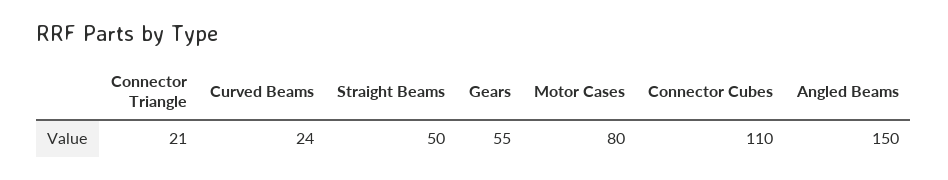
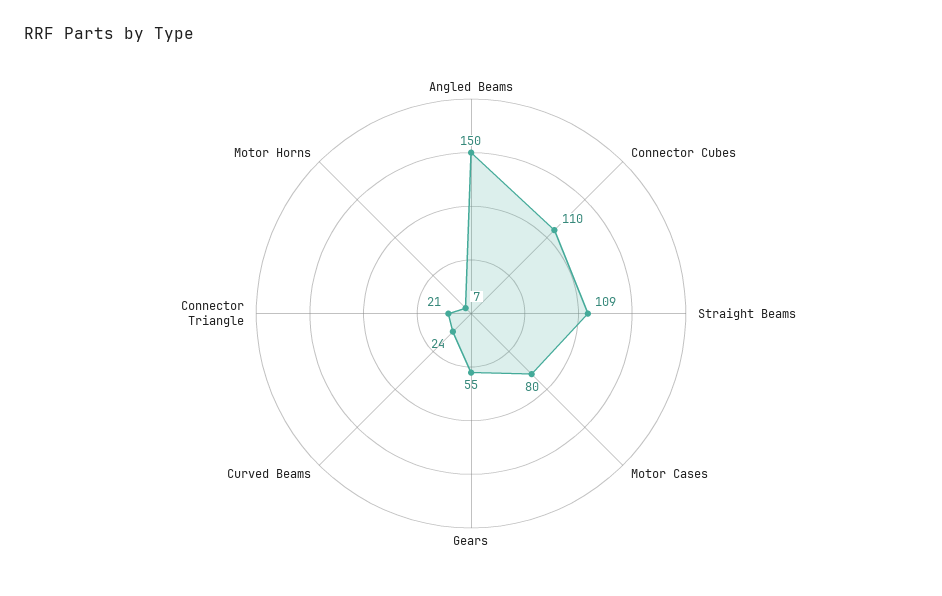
  {
    "Connector Triangle": 21,
    "Curved Beams": 24,
-   "Straight Beams": 50,
+   "Straight Beams": 109,
    "Gears": 55,
    "Motor Cases": 80,
    "Connector Cubes": 110,
-   "Angled Beams": 150
+   "Angled Beams": 150,
+   "Motor Horns": 7
  }

